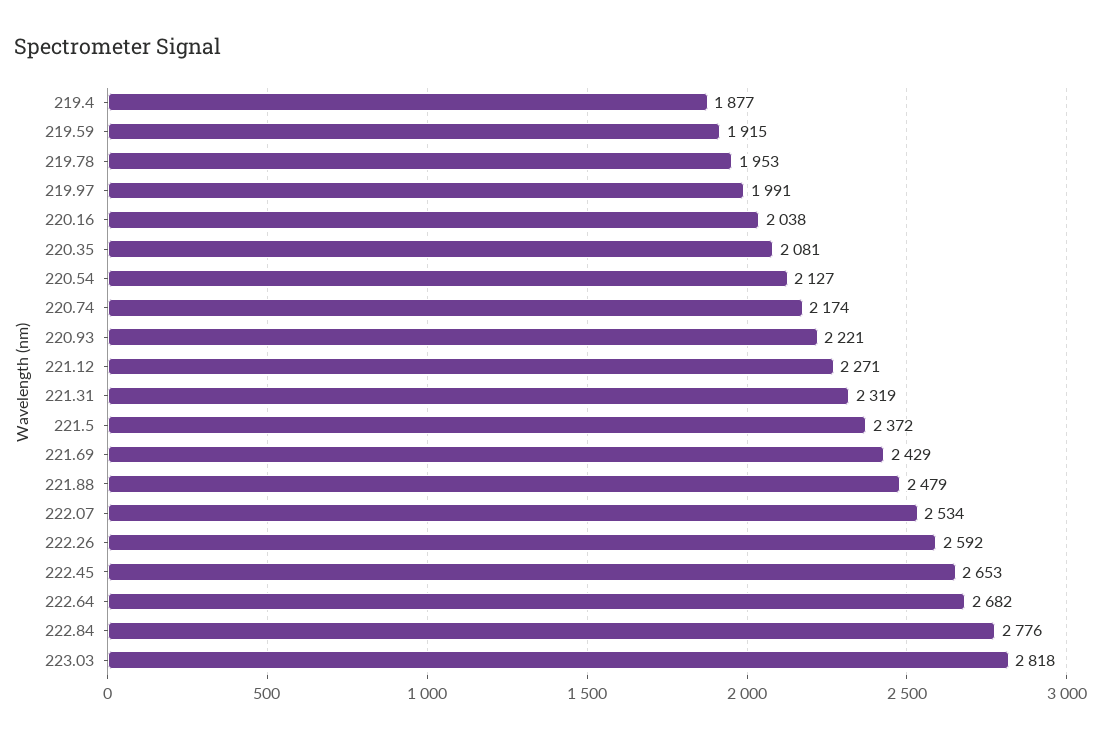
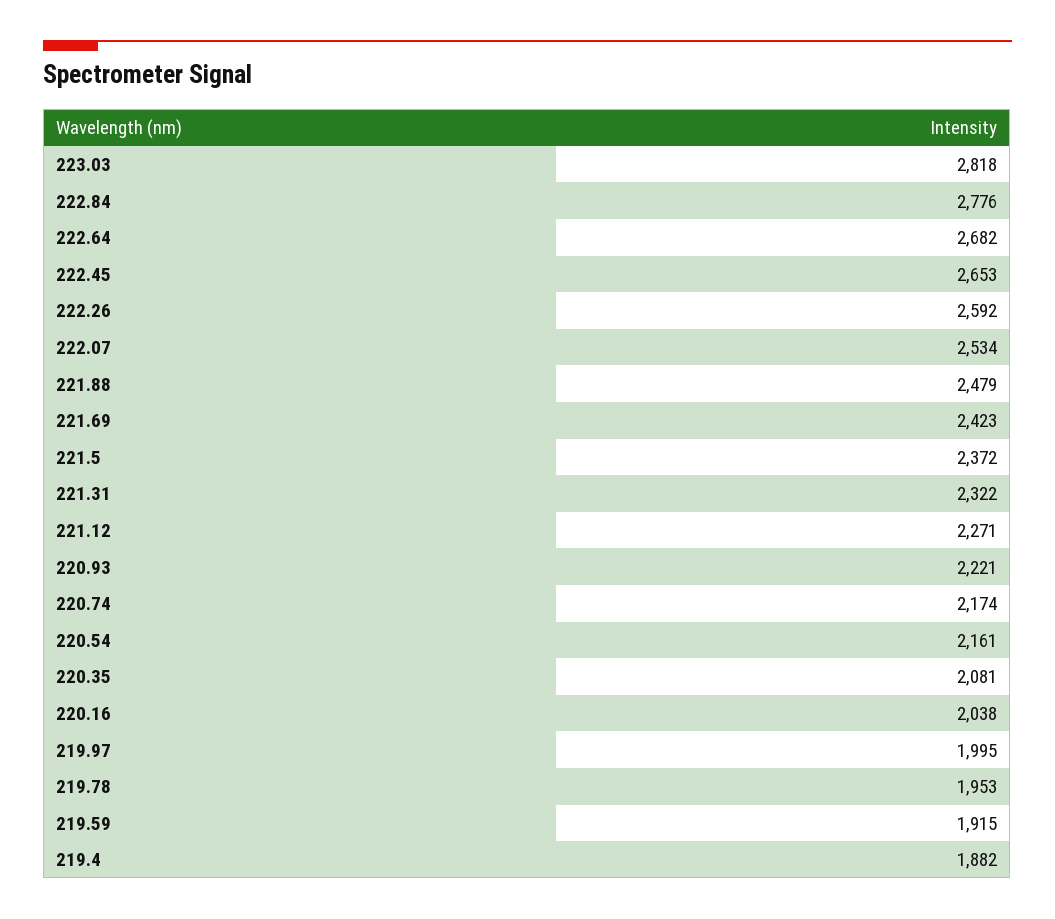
  {
-   "219.4": 1877,
+   "219.4": 1882,
    "219.59": 1915,
    "219.78": 1953,
-   "219.97": 1991,
+   "219.97": 1995,
    "220.16": 2038,
    "220.35": 2081,
-   "220.54": 2127,
+   "220.54": 2161,
    "220.74": 2174,
    "220.93": 2221,
    "221.12": 2271,
-   "221.31": 2319,
+   "221.31": 2322,
    "221.5": 2372,
-   "221.69": 2429,
+   "221.69": 2423,
    "221.88": 2479,
    "222.07": 2534,
    "222.26": 2592,
    "222.45": 2653,
    "222.64": 2682,
    "222.84": 2776,
    "223.03": 2818
  }

